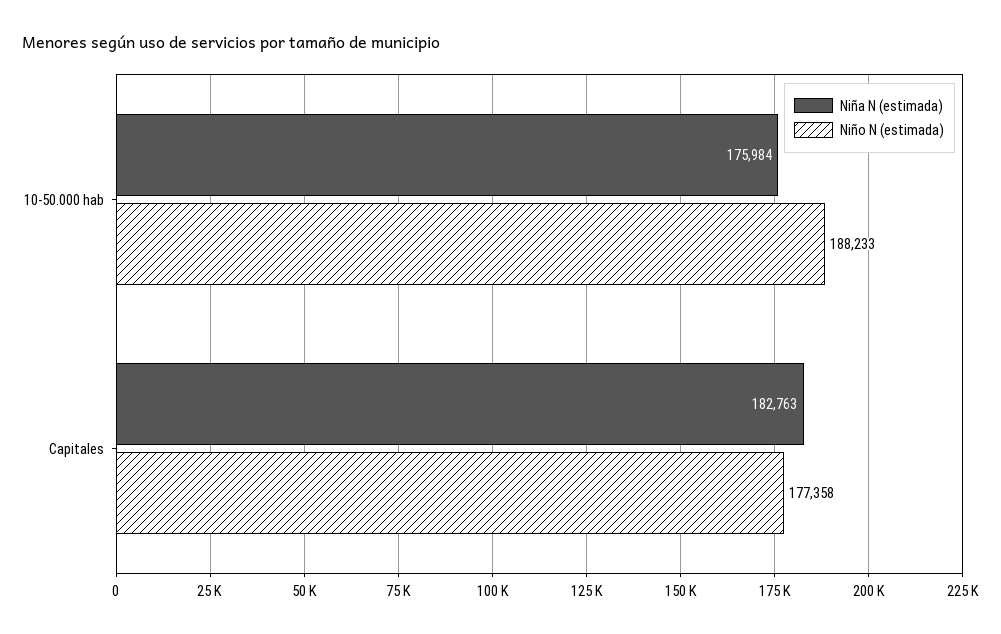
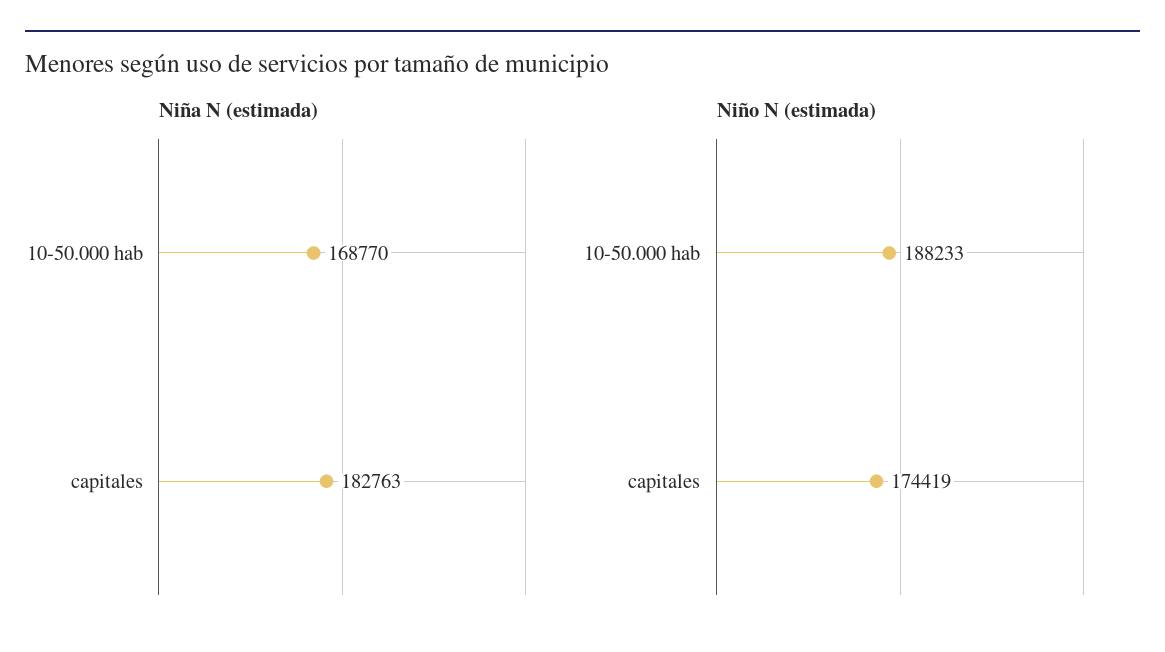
  {
    "Niña N (estimada)": {
-     "10-50.000 hab": 175984,
+     "10-50.000 hab": 168770,
      "Capitales": 182763
    },
    "Niño N (estimada)": {
      "10-50.000 hab": 188233,
-     "Capitales": 177358
+     "Capitales": 174419
    }
  }

